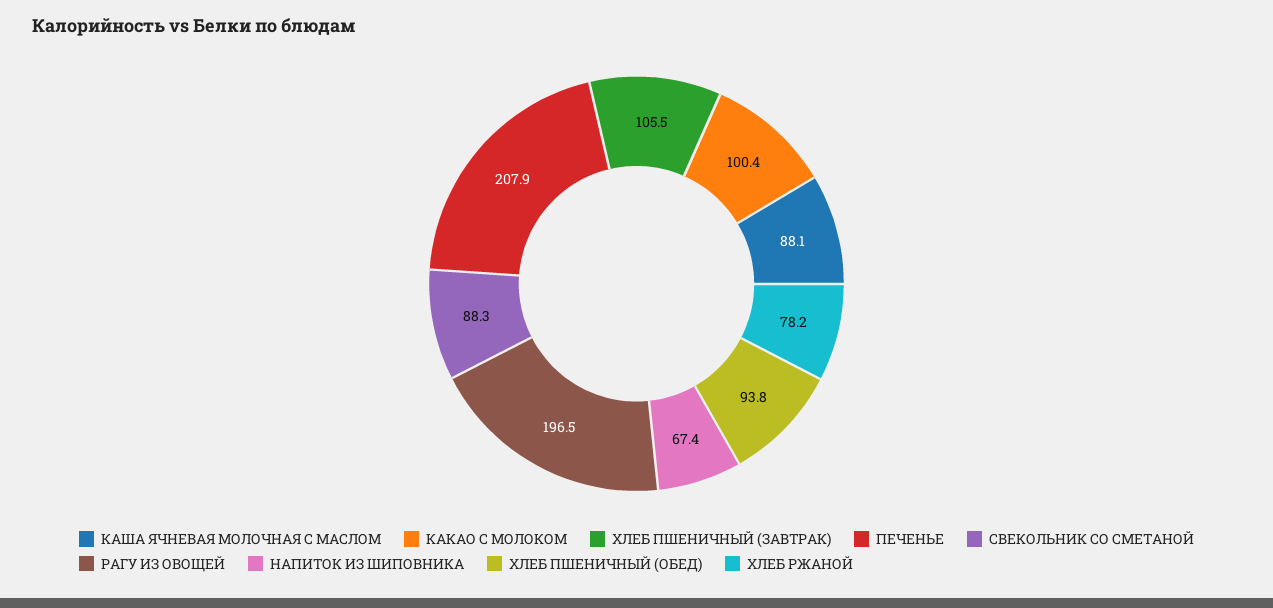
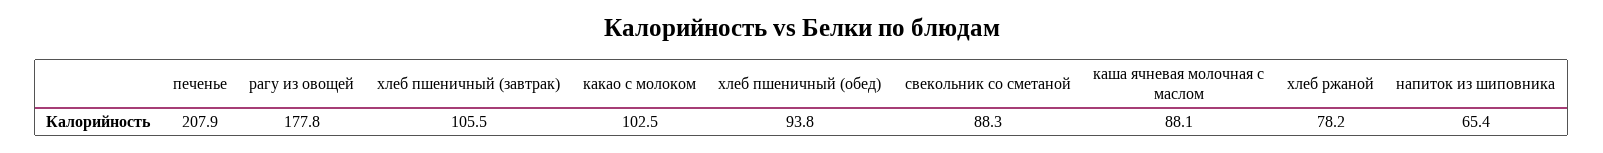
  {
    "КАША ЯЧНЕВАЯ МОЛОЧНАЯ С МАСЛОМ": 88.1,
-   "КАКАО С МОЛОКОМ": 100.4,
+   "КАКАО С МОЛОКОМ": 102.5,
    "ХЛЕБ ПШЕНИЧНЫЙ (ЗАВТРАК)": 105.5,
    "ПЕЧЕНЬЕ": 207.9,
    "СВЕКОЛЬНИК СО СМЕТАНОЙ": 88.3,
-   "РАГУ ИЗ ОВОЩЕЙ": 196.5,
+   "РАГУ ИЗ ОВОЩЕЙ": 177.8,
-   "НАПИТОК ИЗ ШИПОВНИКА": 67.4,
+   "НАПИТОК ИЗ ШИПОВНИКА": 65.4,
    "ХЛЕБ ПШЕНИЧНЫЙ (ОБЕД)": 93.8,
    "ХЛЕБ РЖАНОЙ": 78.2
  }

